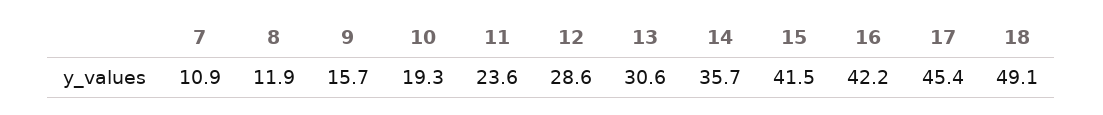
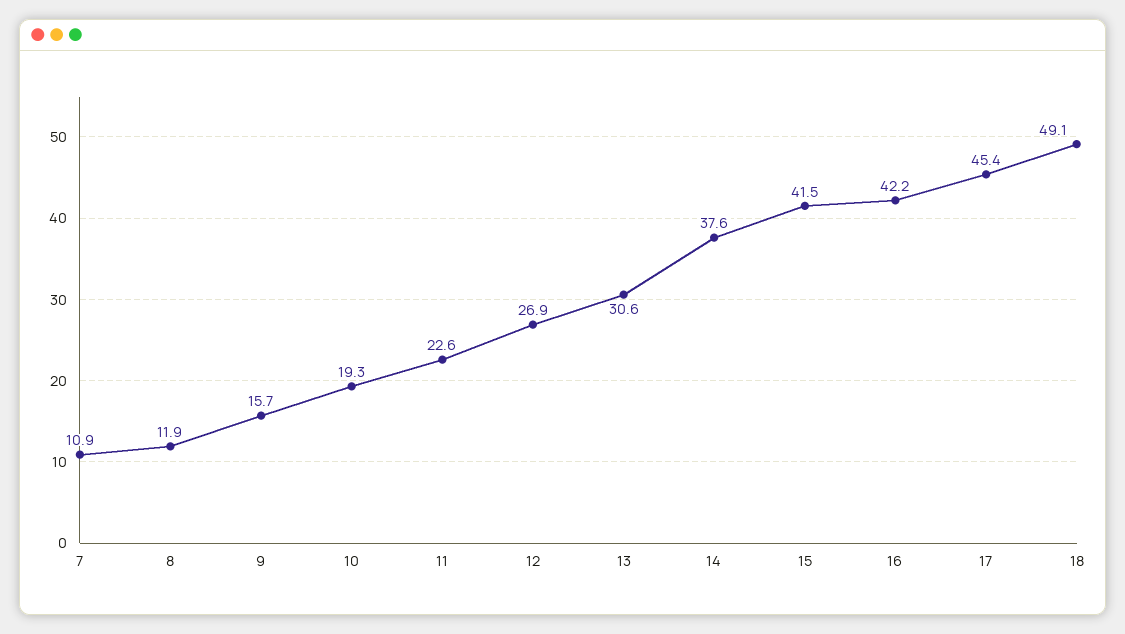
  {
    "7": 10.9,
    "8": 11.9,
    "9": 15.7,
    "10": 19.3,
-   "11": 23.6,
+   "11": 22.6,
-   "12": 28.6,
+   "12": 26.9,
    "13": 30.6,
-   "14": 35.7,
+   "14": 37.6,
    "15": 41.5,
    "16": 42.2,
    "17": 45.4,
    "18": 49.1
  }

